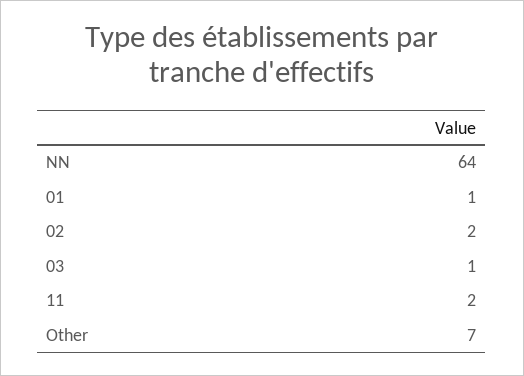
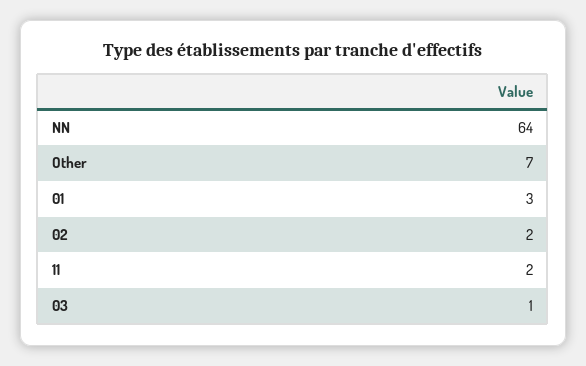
  {
    "NN": 64,
-   "01": 1,
+   "01": 3,
    "02": 2,
    "03": 1,
    "11": 2,
    "Other": 7
  }

